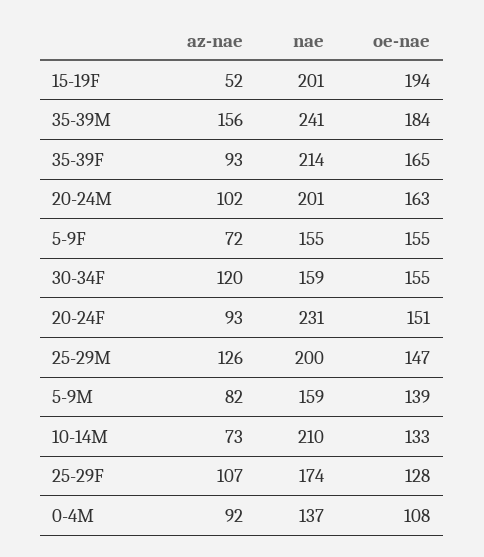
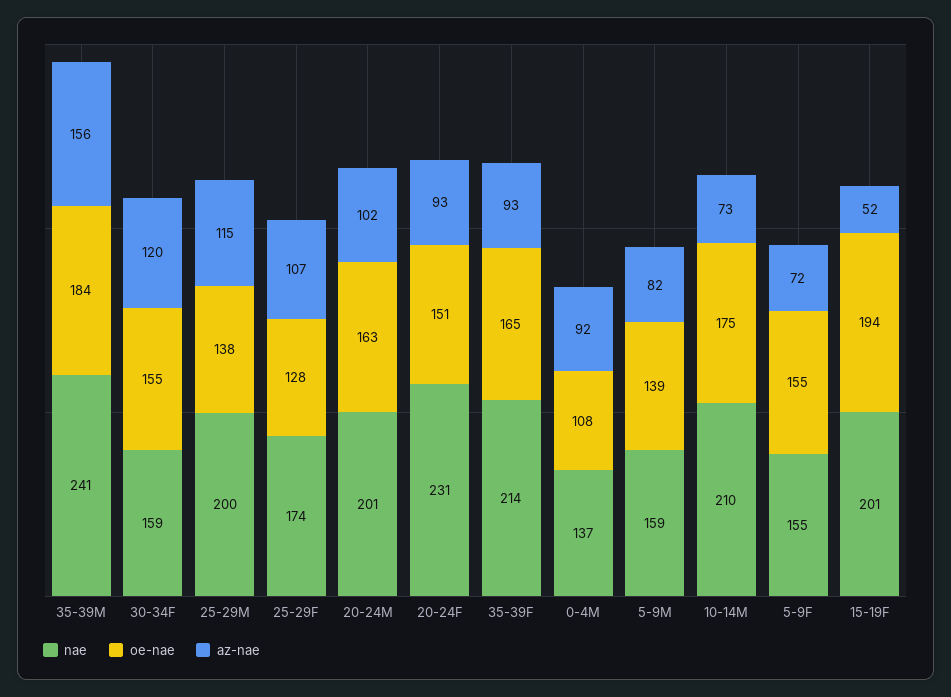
  {
    "az-nae": {
      "15-19F": 52,
      "35-39M": 156,
      "35-39F": 93,
      "20-24M": 102,
      "5-9F": 72,
      "30-34F": 120,
      "20-24F": 93,
-     "25-29M": 126,
+     "25-29M": 115,
      "5-9M": 82,
      "10-14M": 73,
      "25-29F": 107,
      "0-4M": 92
    },
    "nae": {
      "15-19F": 201,
      "35-39M": 241,
      "35-39F": 214,
      "20-24M": 201,
      "5-9F": 155,
      "30-34F": 159,
      "20-24F": 231,
      "25-29M": 200,
      "5-9M": 159,
      "10-14M": 210,
      "25-29F": 174,
      "0-4M": 137
    },
    "oe-nae": {
      "15-19F": 194,
      "35-39M": 184,
      "35-39F": 165,
      "20-24M": 163,
      "5-9F": 155,
      "30-34F": 155,
      "20-24F": 151,
-     "25-29M": 147,
+     "25-29M": 138,
      "5-9M": 139,
-     "10-14M": 133,
+     "10-14M": 175,
      "25-29F": 128,
      "0-4M": 108
    }
  }

